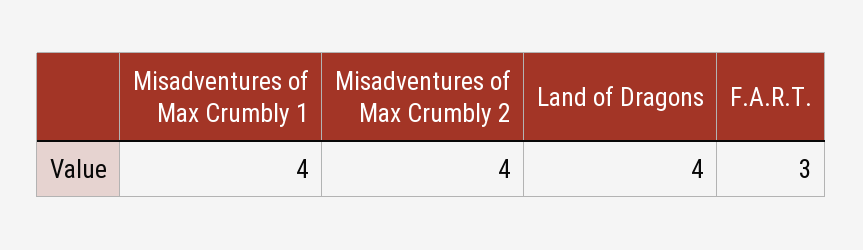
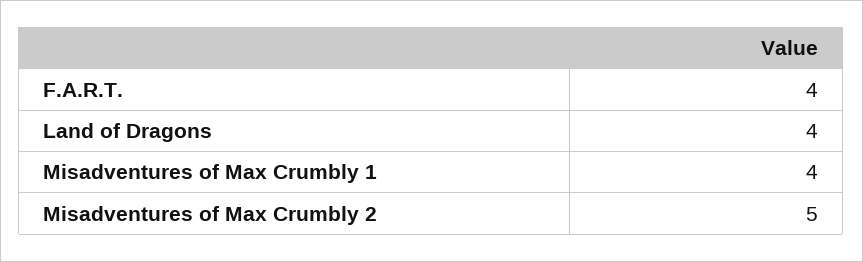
  {
    "Misadventures of Max Crumbly 1": 4,
-   "Misadventures of Max Crumbly 2": 4,
+   "Misadventures of Max Crumbly 2": 5,
    "Land of Dragons": 4,
-   "F.A.R.T.": 3
+   "F.A.R.T.": 4
  }

